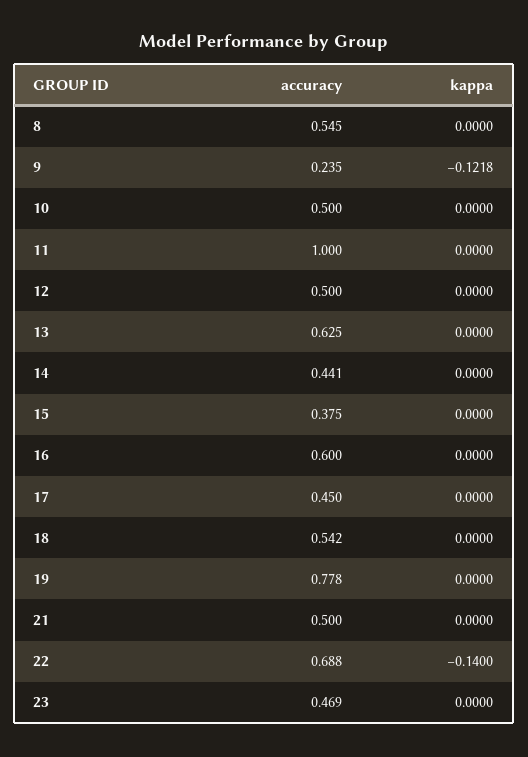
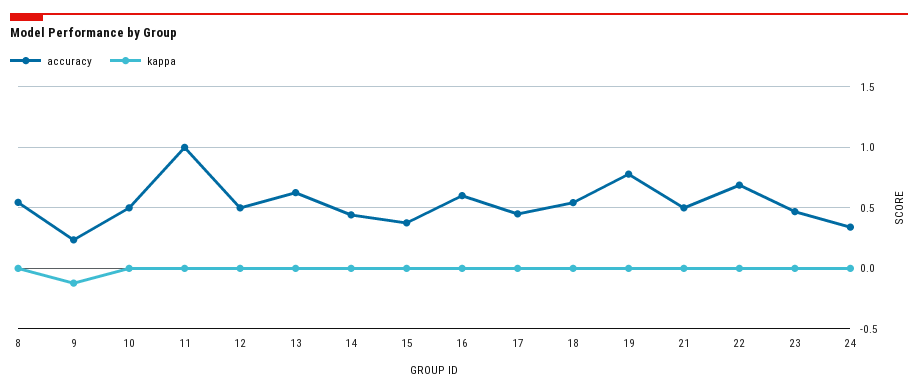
  {
    "accuracy": {
      "8": 0.545,
      "9": 0.235,
      "10": 0.5,
      "11": 1,
      "12": 0.5,
      "13": 0.625,
      "14": 0.441,
      "15": 0.375,
      "16": 0.6,
      "17": 0.45,
      "18": 0.542,
      "19": 0.778,
      "21": 0.5,
      "22": 0.688,
-     "23": 0.469
+     "23": 0.469,
+     "24": 0.35
    },
    "kappa": {
      "8": 0,
      "9": -0.1218,
      "10": 0,
      "11": 0,
      "12": 0,
      "13": 0,
      "14": 0,
      "15": 0,
      "16": 0,
      "17": 0,
      "18": 0,
      "19": 0,
      "21": 0,
-     "22": -0.14,
+     "22": 0,
-     "23": 0
+     "23": 0,
+     "24": 0
    }
  }

